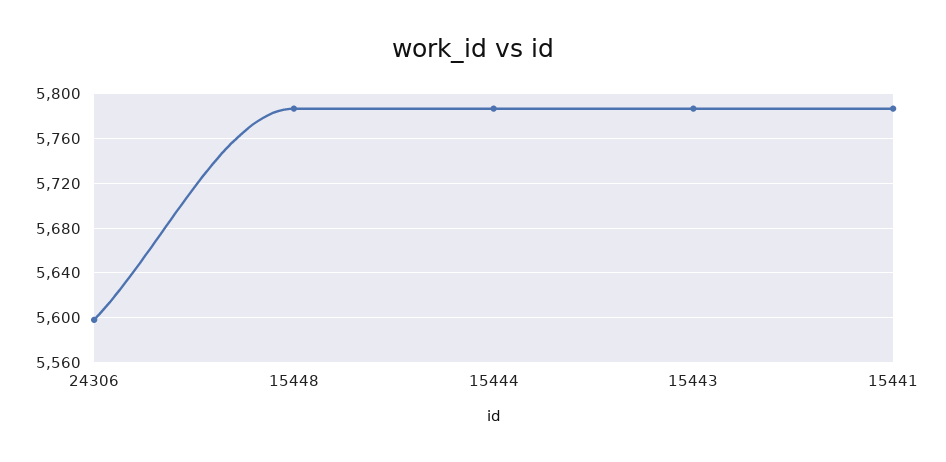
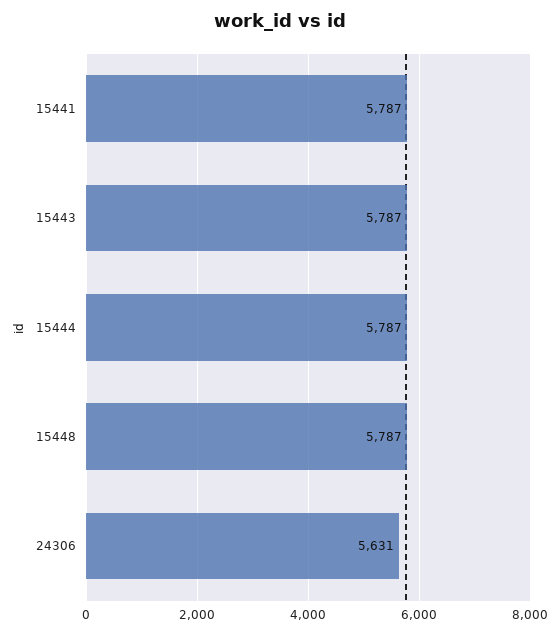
  {
-   "24306": 5600,
+   "24306": 5631,
    "15448": 5787,
    "15444": 5787,
    "15443": 5787,
    "15441": 5787
  }

